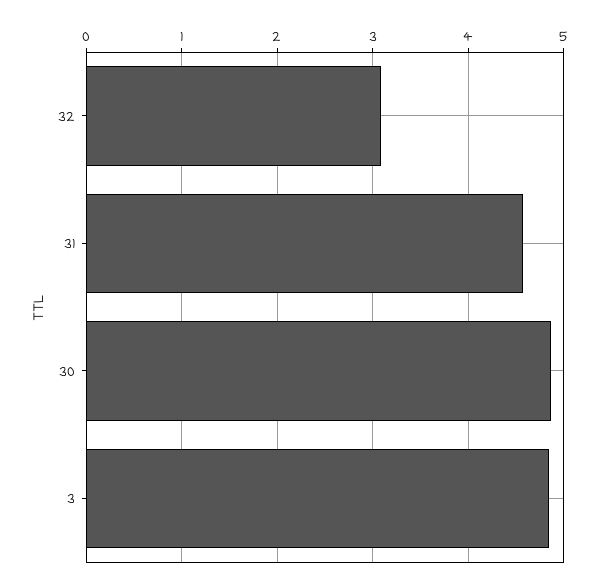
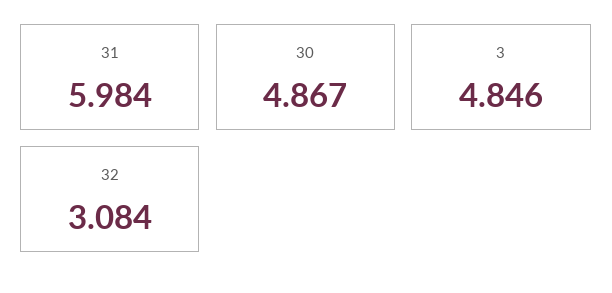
  {
    "32": 3.084,
-   "31": 4.6,
+   "31": 5.984,
    "30": 4.867,
    "3": 4.846
  }

